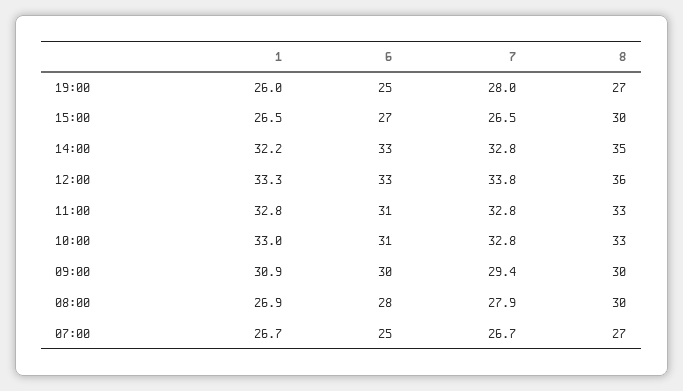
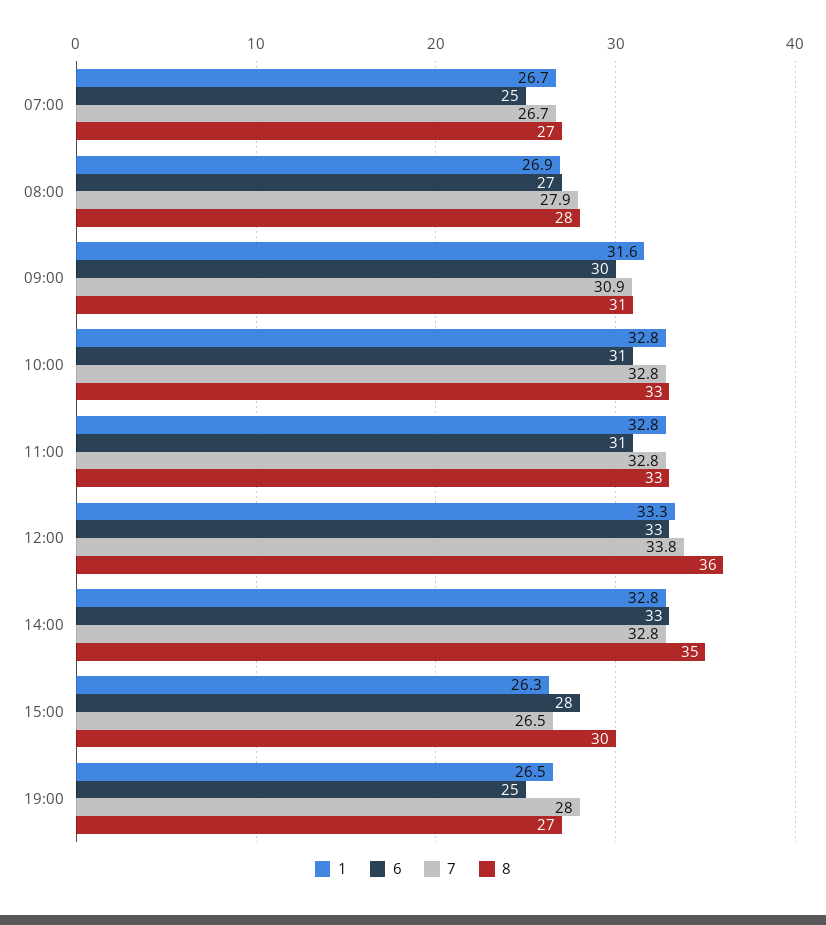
  {
    "1": {
-     "19:00": 26,
+     "19:00": 26.5,
-     "15:00": 26.5,
+     "15:00": 26.3,
-     "14:00": 32.2,
+     "14:00": 32.8,
      "12:00": 33.3,
      "11:00": 32.8,
-     "10:00": 33,
+     "10:00": 32.8,
-     "09:00": 30.9,
+     "09:00": 31.6,
      "08:00": 26.9,
      "07:00": 26.7
    },
    "6": {
      "19:00": 25,
-     "15:00": 27,
+     "15:00": 28,
      "14:00": 33,
      "12:00": 33,
      "11:00": 31,
      "10:00": 31,
      "09:00": 30,
-     "08:00": 28,
+     "08:00": 27,
      "07:00": 25
    },
    "7": {
      "19:00": 28,
      "15:00": 26.5,
      "14:00": 32.8,
      "12:00": 33.8,
      "11:00": 32.8,
      "10:00": 32.8,
-     "09:00": 29.4,
+     "09:00": 30.9,
      "08:00": 27.9,
      "07:00": 26.7
    },
    "8": {
      "19:00": 27,
      "15:00": 30,
      "14:00": 35,
      "12:00": 36,
      "11:00": 33,
      "10:00": 33,
-     "09:00": 30,
+     "09:00": 31,
-     "08:00": 30,
+     "08:00": 28,
      "07:00": 27
    }
  }

